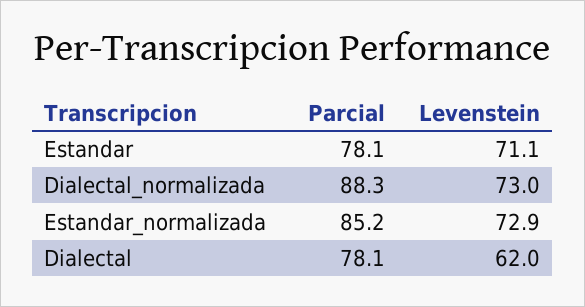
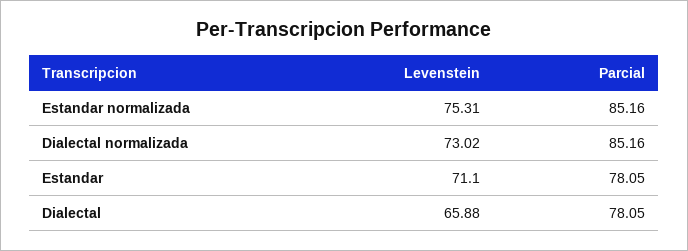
  {
    "Parcial": {
      "Estandar": 78.05,
-     "Dialectal_normalizada": 88.3,
+     "Dialectal_normalizada": 85.16,
      "Estandar_normalizada": 85.16,
      "Dialectal": 78.05
    },
    "Levenstein": {
      "Estandar": 71.1,
      "Dialectal_normalizada": 73.02,
-     "Estandar_normalizada": 72.9,
+     "Estandar_normalizada": 75.31,
-     "Dialectal": 62
+     "Dialectal": 65.88
    }
  }

